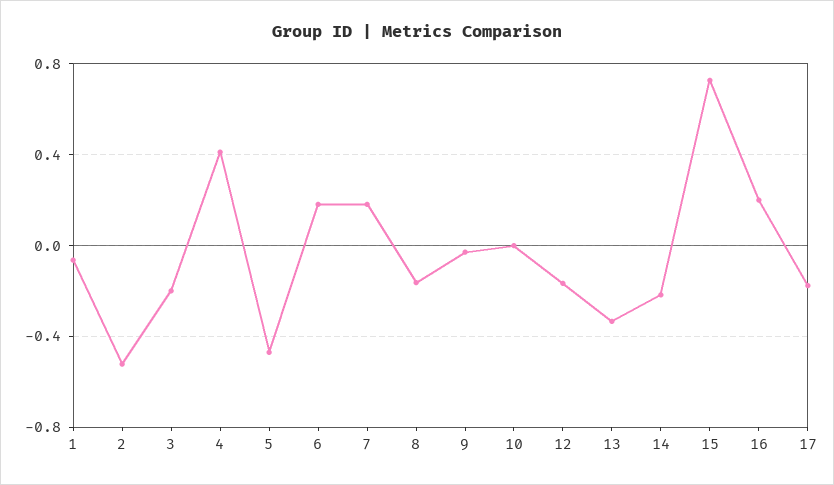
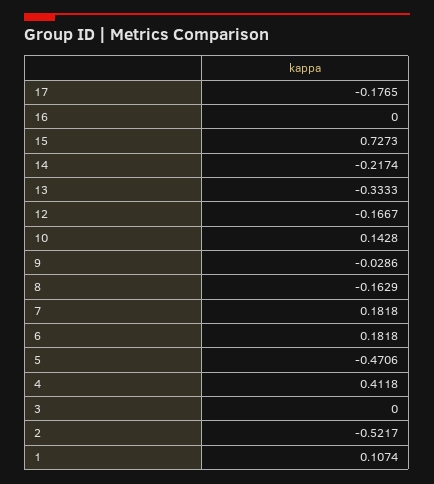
  {
-   "1": -0.05,
+   "1": 0.1074,
    "2": -0.5217,
-   "3": -0.2,
+   "3": 0,
    "4": 0.4118,
    "5": -0.4706,
    "6": 0.1818,
    "7": 0.1818,
    "8": -0.1629,
    "9": -0.0286,
-   "10": 0,
+   "10": 0.1428,
    "12": -0.1667,
    "13": -0.3333,
    "14": -0.2174,
    "15": 0.7273,
-   "16": 0.2,
+   "16": 0,
    "17": -0.1765
  }

